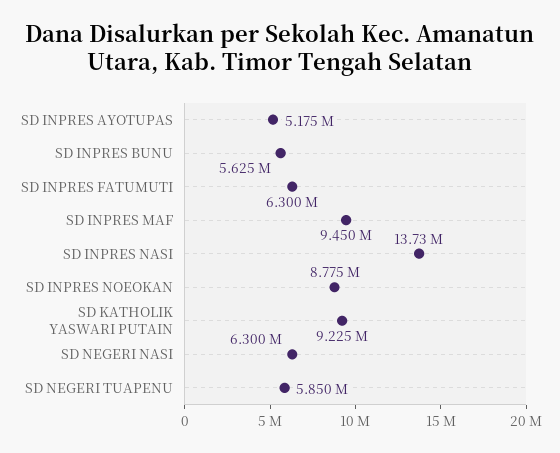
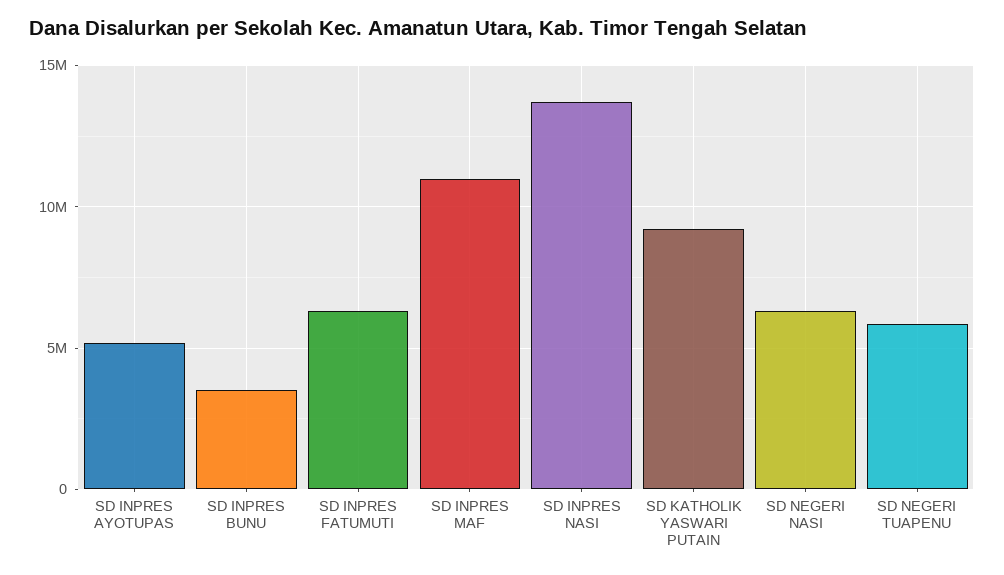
  {
    "SD INPRES AYOTUPAS": 5175000,
-   "SD INPRES BUNU": 5625000,
+   "SD INPRES BUNU": 3500000,
    "SD INPRES FATUMUTI": 6300000,
-   "SD INPRES MAF": 9450000,
+   "SD INPRES MAF": 11000000,
    "SD INPRES NASI": 13730000,
-   "SD INPRES NOEOKAN": 8775000,
    "SD KATHOLIK YASWARI PUTAIN": 9225000,
    "SD NEGERI NASI": 6300000,
    "SD NEGERI TUAPENU": 5850000
  }

